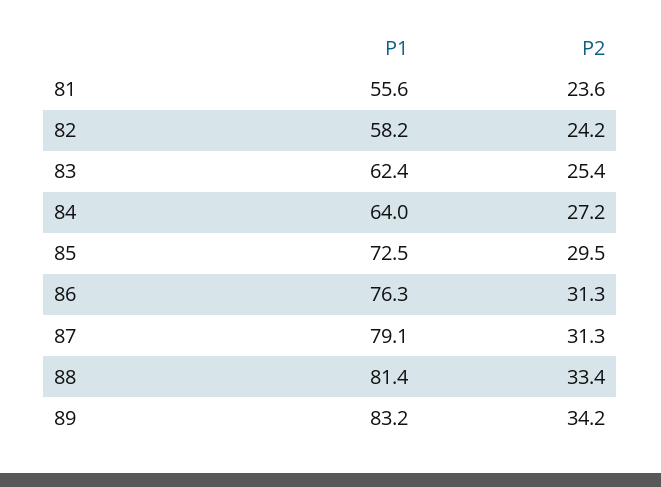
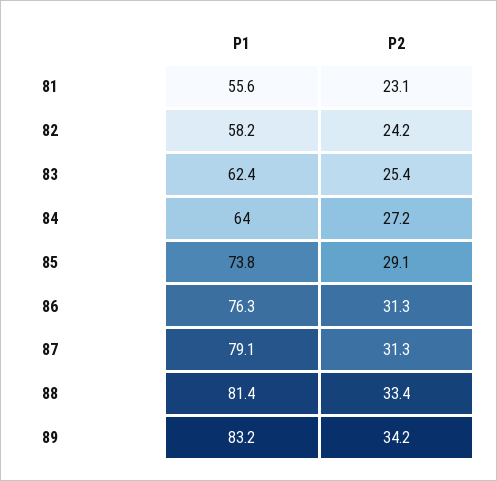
  {
    "P1": {
      "81": 55.6,
      "82": 58.2,
      "83": 62.4,
      "84": 64,
-     "85": 72.5,
+     "85": 73.8,
      "86": 76.3,
      "87": 79.1,
      "88": 81.4,
      "89": 83.2
    },
    "P2": {
-     "81": 23.6,
+     "81": 23.1,
      "82": 24.2,
      "83": 25.4,
      "84": 27.2,
-     "85": 29.5,
+     "85": 29.1,
      "86": 31.3,
      "87": 31.3,
      "88": 33.4,
      "89": 34.2
    }
  }

